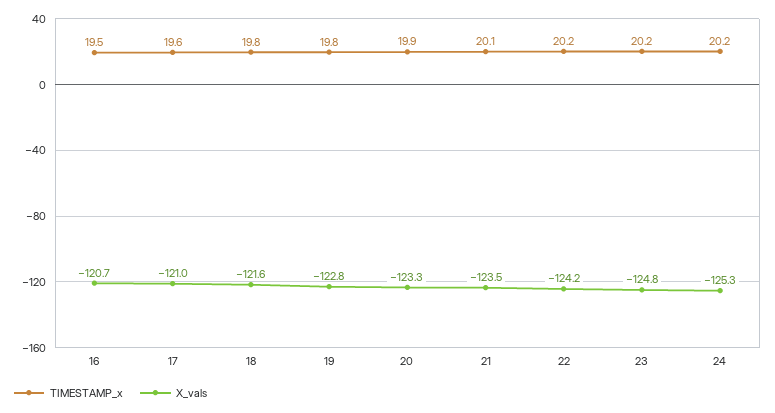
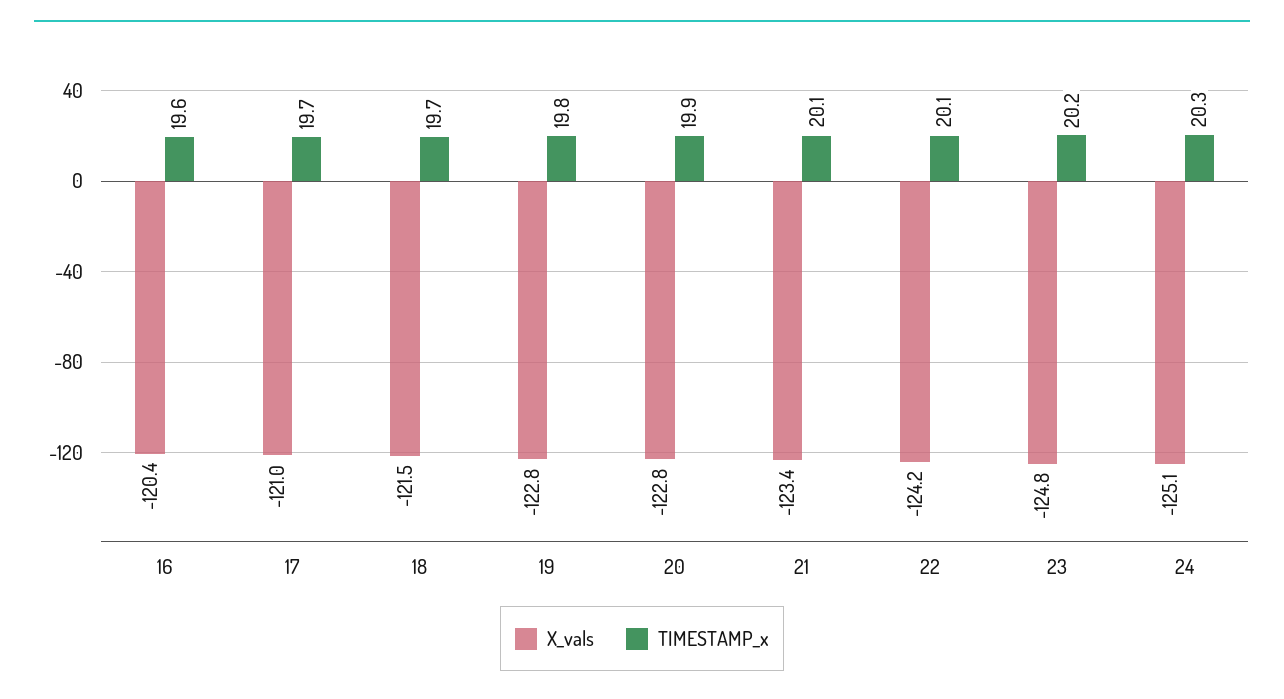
  {
    "TIMESTAMP_x": {
-     "16": 19.5,
+     "16": 19.6,
-     "17": 19.6,
+     "17": 19.7,
-     "18": 19.8,
+     "18": 19.7,
      "19": 19.8,
      "20": 19.9,
      "21": 20.1,
-     "22": 20.2,
+     "22": 20.1,
      "23": 20.2,
-     "24": 20.2
+     "24": 20.3
    },
    "X_vals": {
-     "16": -120.7,
+     "16": -120.4,
      "17": -121,
-     "18": -121.6,
+     "18": -121.5,
      "19": -122.8,
-     "20": -123.3,
+     "20": -122.8,
-     "21": -123.5,
+     "21": -123.4,
      "22": -124.2,
      "23": -124.8,
-     "24": -125.3
+     "24": -125.1
    }
  }

